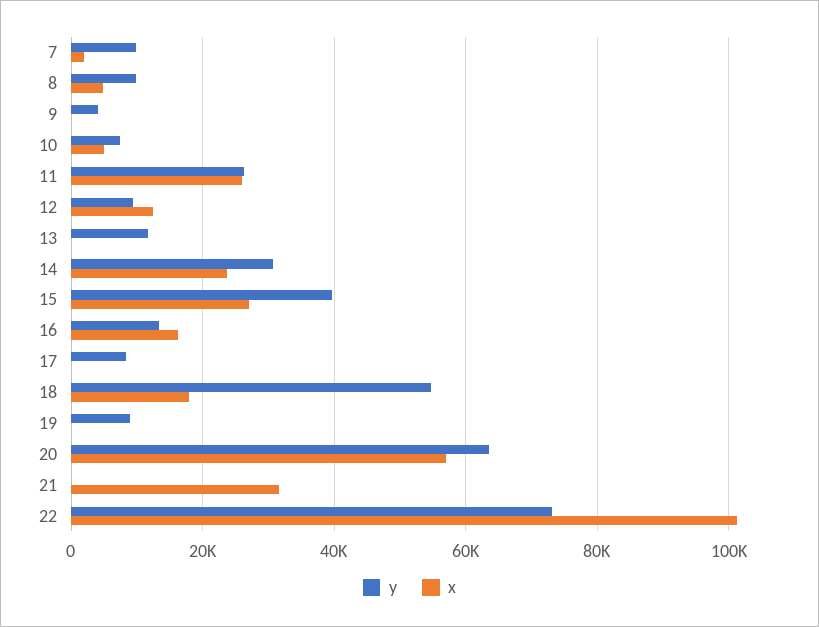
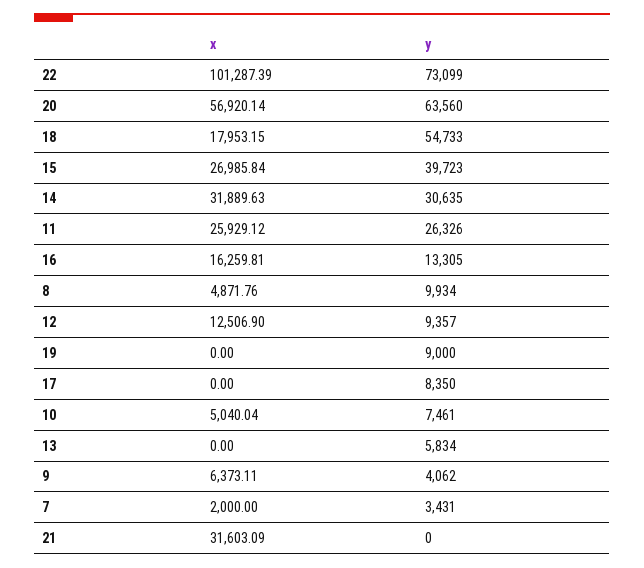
  {
    "y": {
-     "7": 10000,
+     "7": 3431,
      "8": 9934,
      "9": 4062,
      "10": 7461,
      "11": 26326,
      "12": 9357,
-     "13": 12000,
+     "13": 5834,
      "14": 30635,
      "15": 39723,
      "16": 13305,
      "17": 8350,
      "18": 54733,
      "19": 9000,
      "20": 63560,
      "21": 0,
      "22": 73099
    },
    "x": {
      "7": 2000,
      "8": 4871.76,
-     "9": 0,
+     "9": 6373.11,
      "10": 5040.04,
      "11": 25929.12,
      "12": 12506.9,
      "13": 0,
-     "14": 24000,
+     "14": 31889.63,
      "15": 26985.84,
      "16": 16259.81,
      "17": 0,
      "18": 17953.15,
      "19": 0,
      "20": 56920.14,
      "21": 31603.09,
      "22": 101287.39
    }
  }

